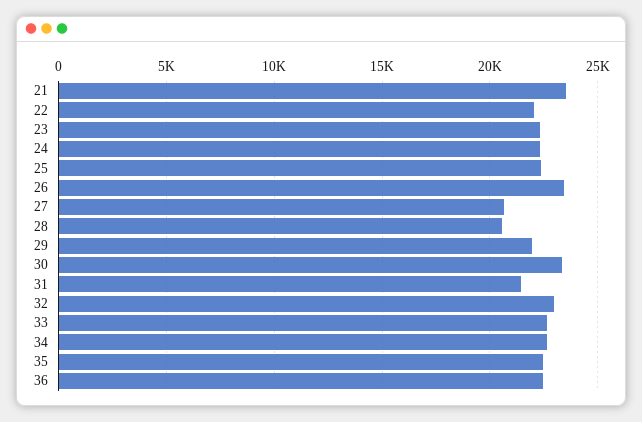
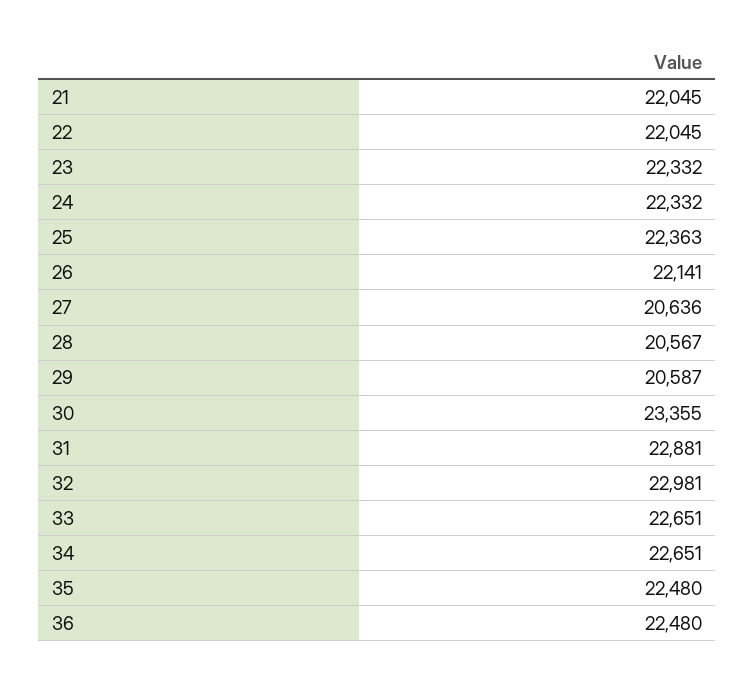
  {
-   "21": 23500,
+   "21": 22045,
    "22": 22045,
    "23": 22332,
    "24": 22332,
    "25": 22363,
-   "26": 23500,
+   "26": 22141,
    "27": 20636,
    "28": 20567,
-   "29": 22000,
+   "29": 20587,
    "30": 23355,
-   "31": 21500,
+   "31": 22881,
    "32": 22981,
    "33": 22651,
    "34": 22651,
    "35": 22480,
    "36": 22480
  }

